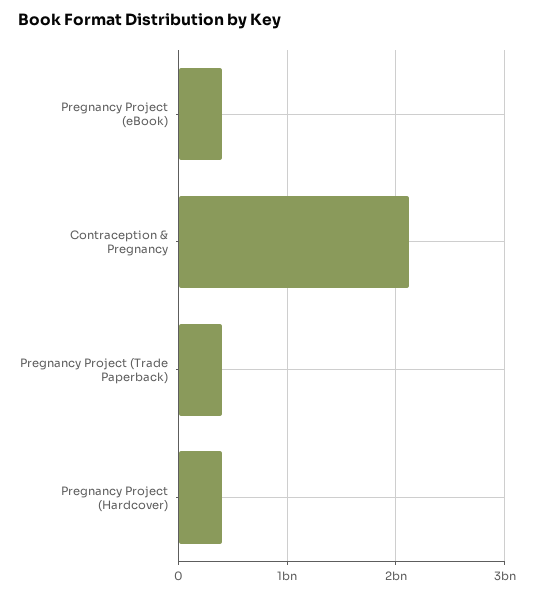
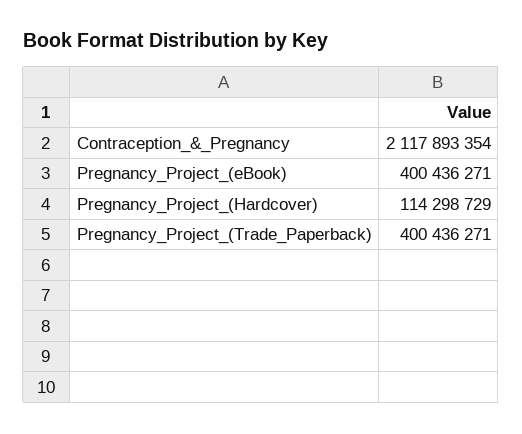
  {
    "Pregnancy Project (eBook)": 400436271,
    "Contraception & Pregnancy": 2117893354,
    "Pregnancy Project (Trade Paperback)": 400436271,
-   "Pregnancy Project (Hardcover)": 400000000
+   "Pregnancy Project (Hardcover)": 114298729
  }

